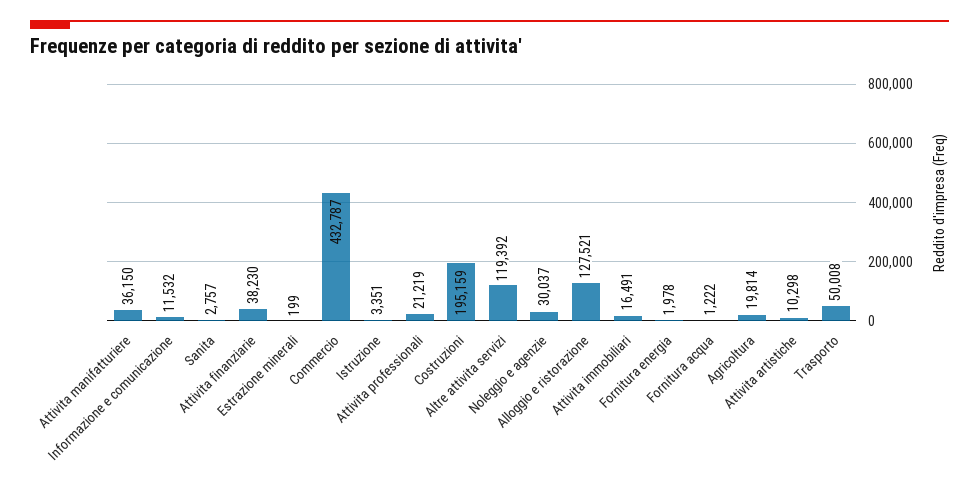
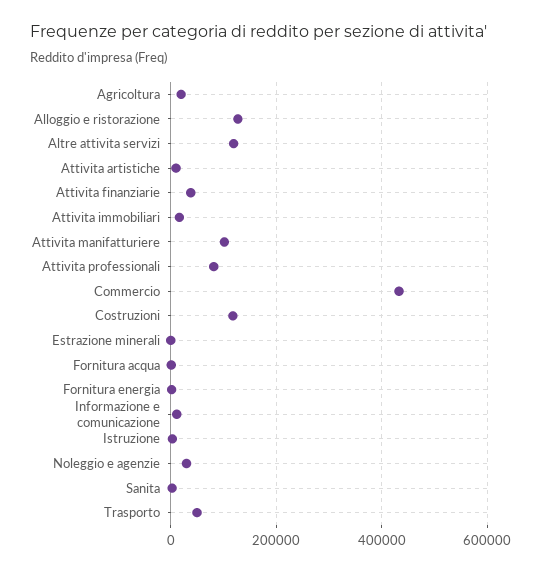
  {
-   "Attivita manifatturiere": 36150,
+   "Attivita manifatturiere": 100000,
    "Informazione e comunicazione": 11532,
    "Sanita": 2757,
    "Attivita finanziarie": 38230,
    "Estrazione minerali": 199,
    "Commercio": 432787,
    "Istruzione": 3351,
-   "Attivita professionali": 21219,
+   "Attivita professionali": 80000,
-   "Costruzioni": 195159,
+   "Costruzioni": 120000,
    "Altre attivita servizi": 119392,
    "Noleggio e agenzie": 30037,
    "Alloggio e ristorazione": 127521,
    "Attivita immobiliari": 16491,
    "Fornitura energia": 1978,
    "Fornitura acqua": 1222,
    "Agricoltura": 19814,
    "Attivita artistiche": 10298,
    "Trasporto": 50008
  }

